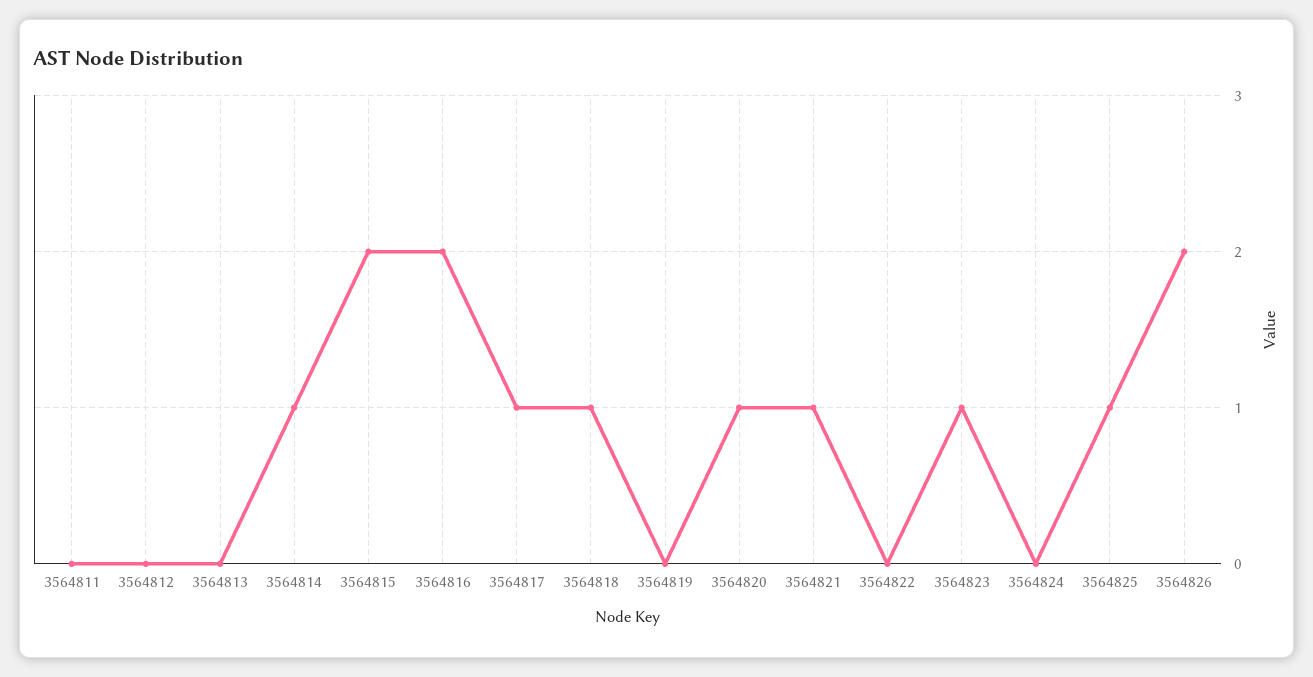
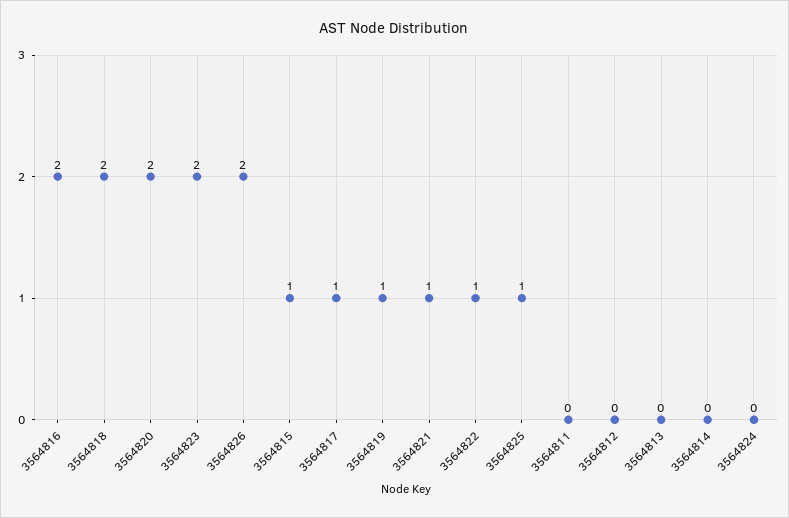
  {
    "3564811": 0,
    "3564812": 0,
    "3564813": 0,
-   "3564814": 1,
+   "3564814": 0,
-   "3564815": 2,
+   "3564815": 1,
    "3564816": 2,
    "3564817": 1,
-   "3564818": 1,
+   "3564818": 2,
-   "3564819": 0,
+   "3564819": 1,
-   "3564820": 1,
+   "3564820": 2,
    "3564821": 1,
-   "3564822": 0,
+   "3564822": 1,
-   "3564823": 1,
+   "3564823": 2,
    "3564824": 0,
    "3564825": 1,
    "3564826": 2
  }

